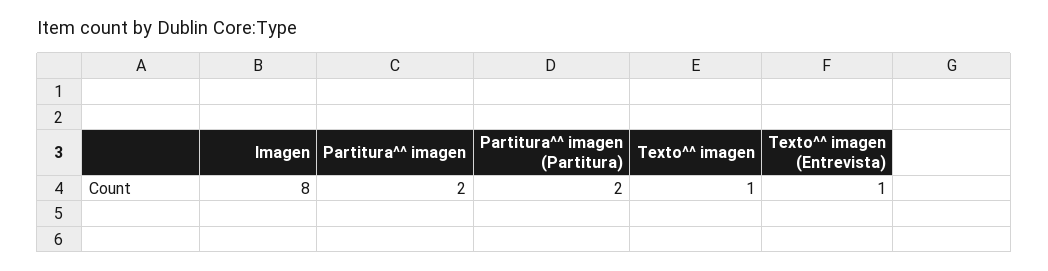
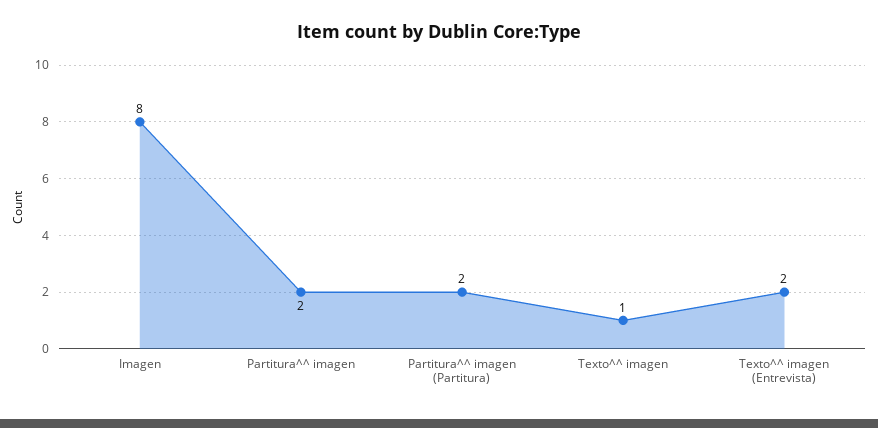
  {
    "Imagen": 8,
    "Partitura^^ imagen": 2,
    "Partitura^^ imagen (Partitura)": 2,
    "Texto^^ imagen": 1,
-   "Texto^^ imagen (Entrevista)": 1
+   "Texto^^ imagen (Entrevista)": 2
  }

